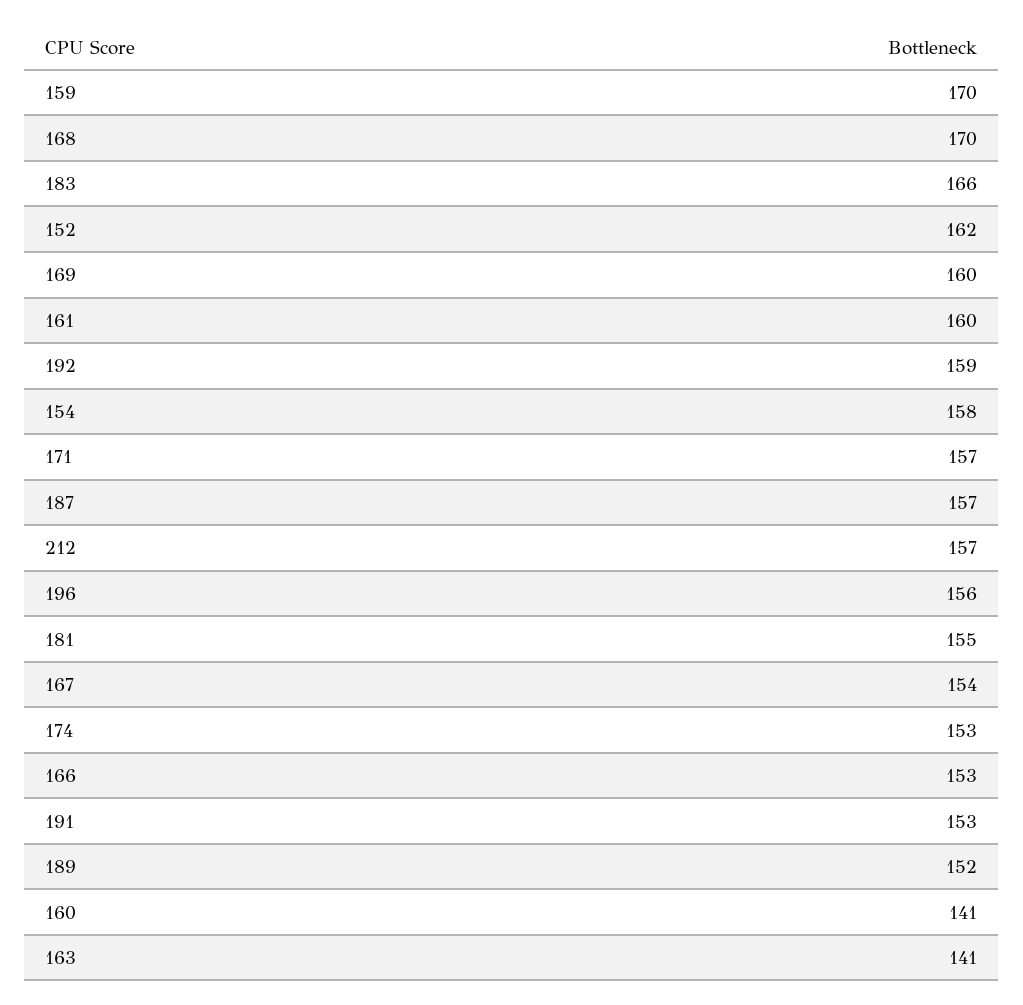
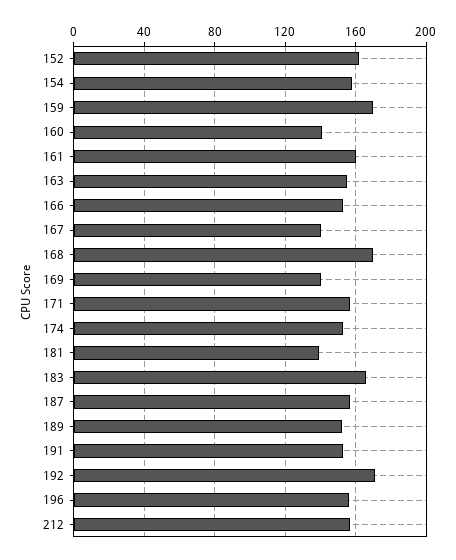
  {
    "159": 170,
    "168": 170,
    "183": 166,
    "152": 162,
-   "169": 160,
+   "169": 140,
    "161": 160,
-   "192": 159,
+   "192": 170,
    "154": 158,
    "171": 157,
    "187": 157,
    "212": 157,
    "196": 156,
-   "181": 155,
+   "181": 140,
-   "167": 154,
+   "167": 140,
    "174": 153,
    "166": 153,
    "191": 153,
    "189": 152,
    "160": 141,
-   "163": 141
+   "163": 155
  }

